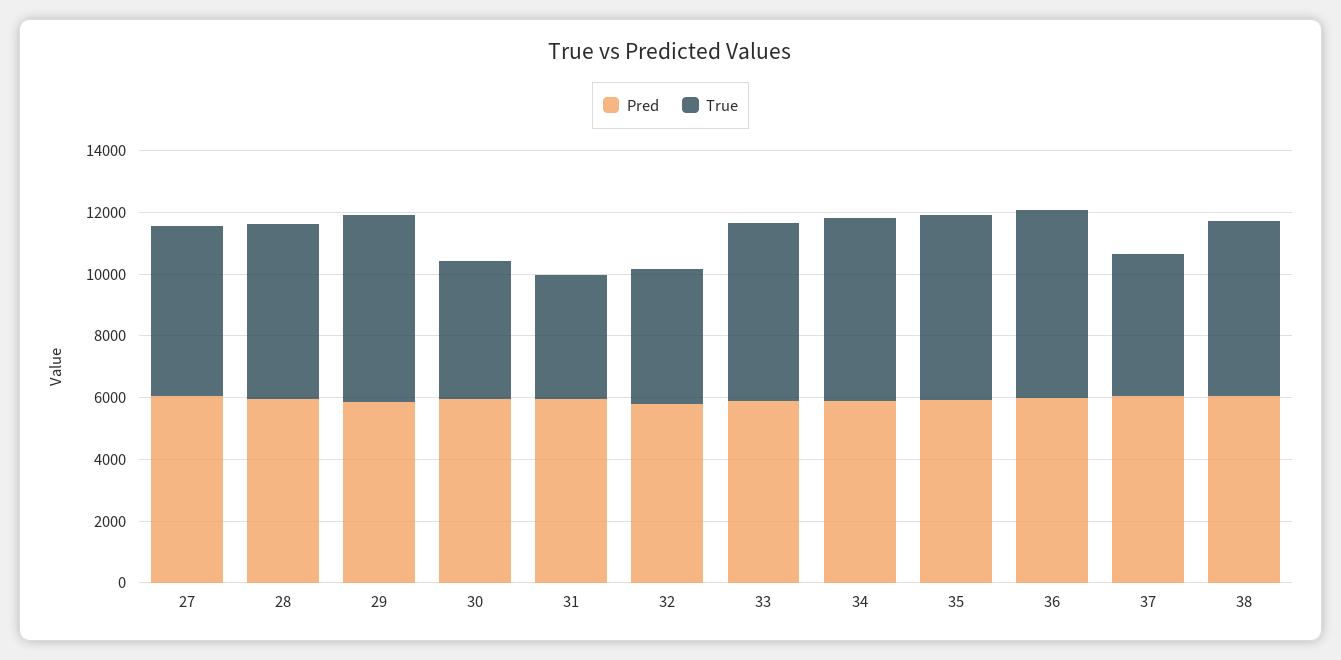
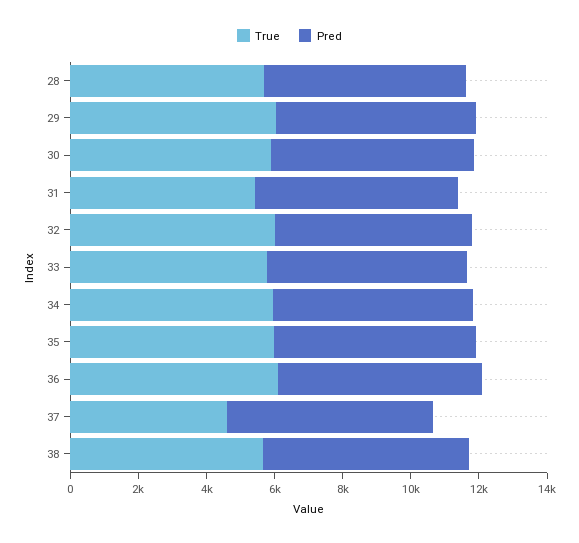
  {
    "Pred": {
-     "27": 6000,
      "28": 6000,
      "29": 6000,
      "30": 6000,
      "31": 6000,
      "32": 6000,
      "33": 6000,
      "34": 6000,
      "35": 6000,
      "36": 6000,
      "37": 6000,
      "38": 6000
    },
    "True": {
-     "27": 5500,
      "28": 5500,
      "29": 6000,
-     "30": 4500,
+     "30": 6000,
-     "31": 4000,
+     "31": 5500,
-     "32": 4500,
+     "32": 6000,
      "33": 6000,
      "34": 6000,
      "35": 6000,
      "36": 6000,
      "37": 4500,
      "38": 5500
    }
  }

